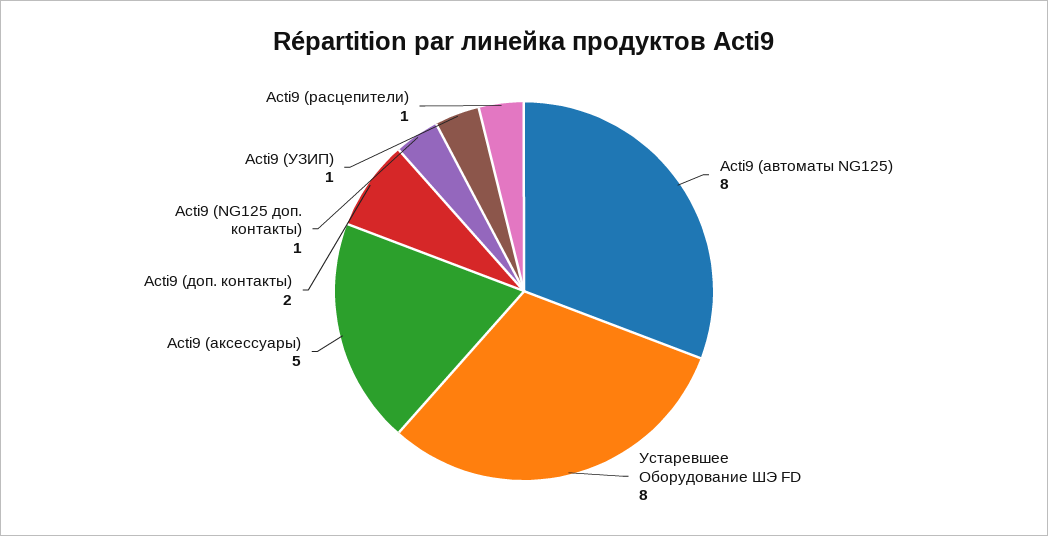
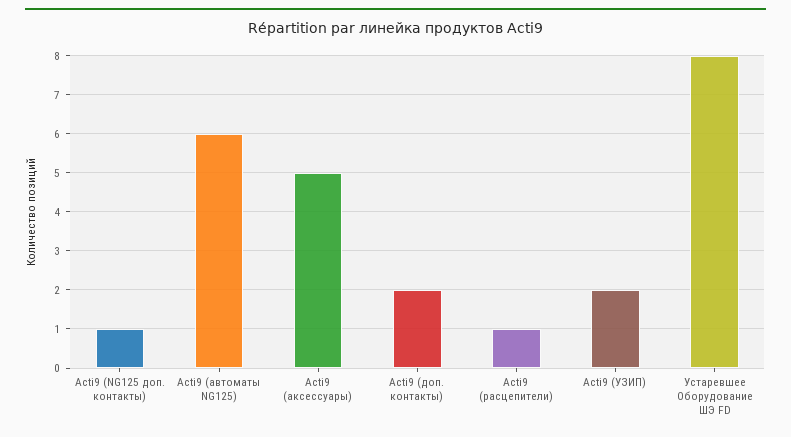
  {
-   "Acti9 (автоматы NG125)": 8,
+   "Acti9 (автоматы NG125)": 6,
    "Устаревшее Оборудование ШЭ FD": 8,
    "Acti9 (аксессуары)": 5,
    "Acti9 (доп. контакты)": 2,
    "Acti9 (NG125 доп. контакты)": 1,
-   "Acti9 (УЗИП)": 1,
+   "Acti9 (УЗИП)": 2,
    "Acti9 (расцепители)": 1
  }

